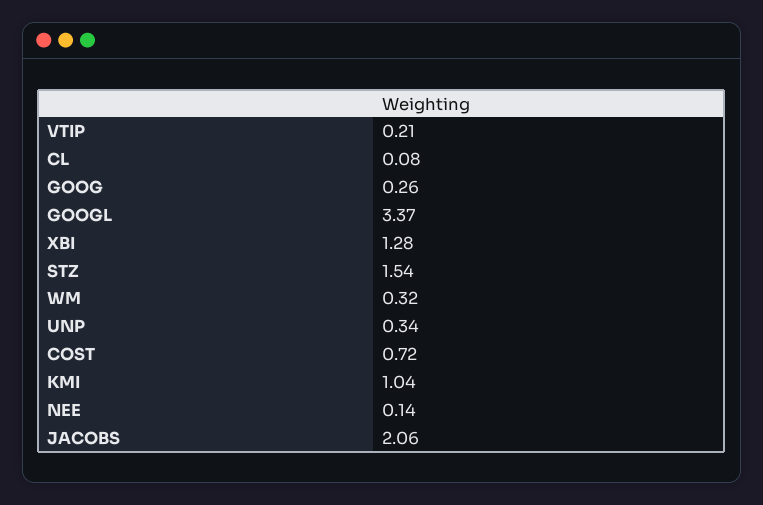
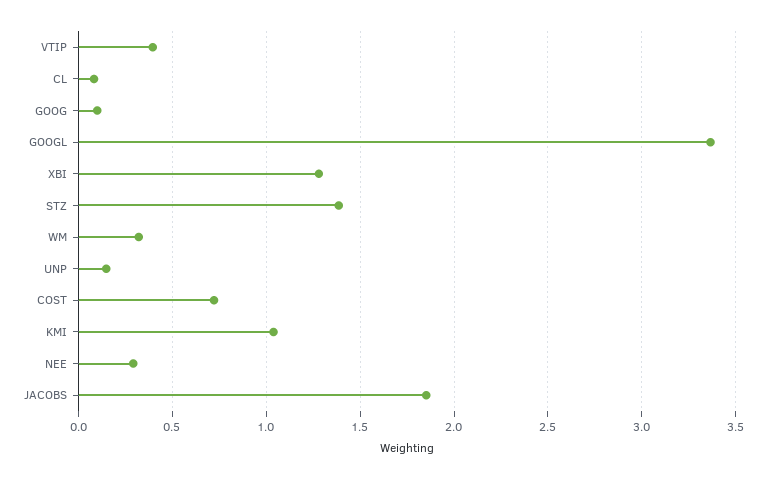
  {
-   "VTIP": 0.21,
+   "VTIP": 0.4,
    "CL": 0.08,
-   "GOOG": 0.26,
+   "GOOG": 0.1,
    "GOOGL": 3.37,
    "XBI": 1.28,
-   "STZ": 1.54,
+   "STZ": 1.4,
    "WM": 0.32,
-   "UNP": 0.34,
+   "UNP": 0.15,
    "COST": 0.72,
    "KMI": 1.04,
-   "NEE": 0.14,
+   "NEE": 0.3,
-   "JACOBS": 2.06
+   "JACOBS": 1.85
  }

